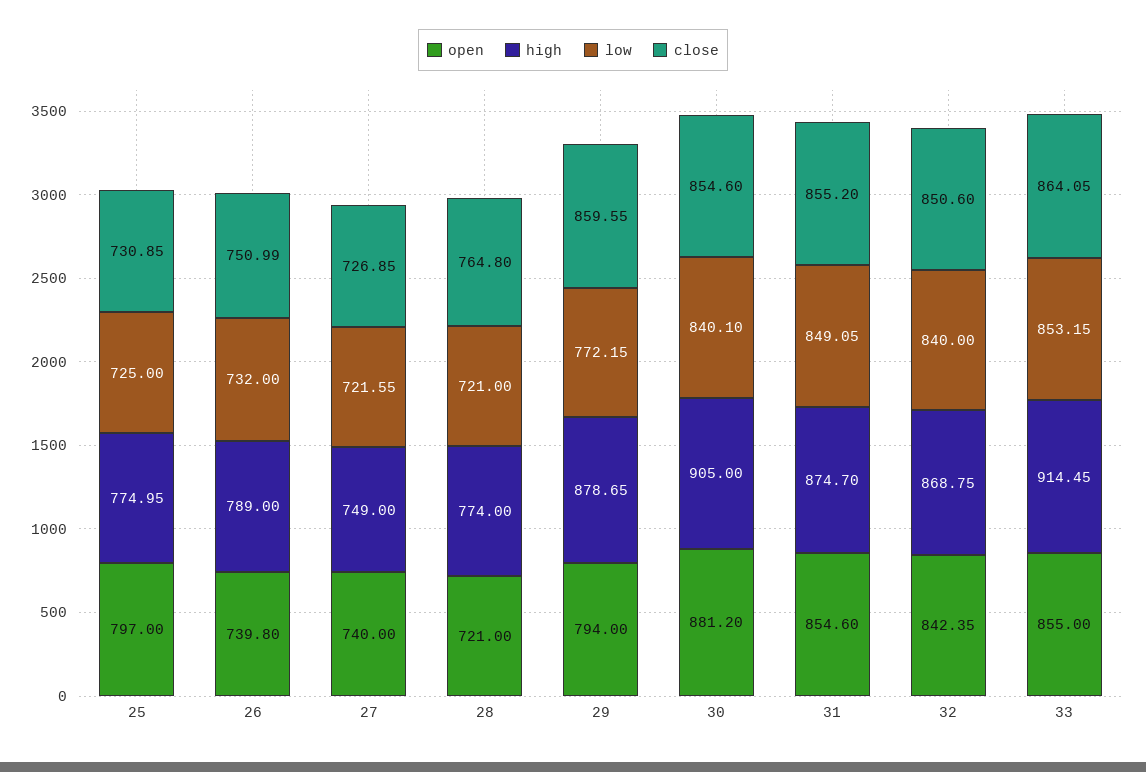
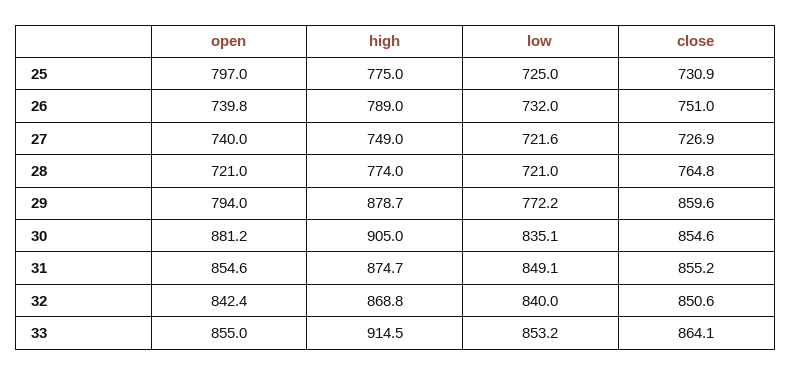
  {
    "open": {
      "25": 797,
      "26": 739.8,
      "27": 740,
      "28": 721,
      "29": 794,
      "30": 881.2,
      "31": 854.6,
      "32": 842.35,
      "33": 855
    },
    "high": {
      "25": 774.95,
      "26": 789,
      "27": 749,
      "28": 774,
      "29": 878.65,
      "30": 905,
      "31": 874.7,
      "32": 868.75,
      "33": 914.45
    },
    "low": {
      "25": 725,
      "26": 732,
      "27": 721.55,
      "28": 721,
      "29": 772.15,
-     "30": 840.1,
+     "30": 835.1,
      "31": 849.05,
      "32": 840,
      "33": 853.15
    },
    "close": {
      "25": 730.85,
      "26": 750.99,
      "27": 726.85,
      "28": 764.8,
      "29": 859.55,
      "30": 854.6,
      "31": 855.2,
      "32": 850.6,
      "33": 864.05
    }
  }

